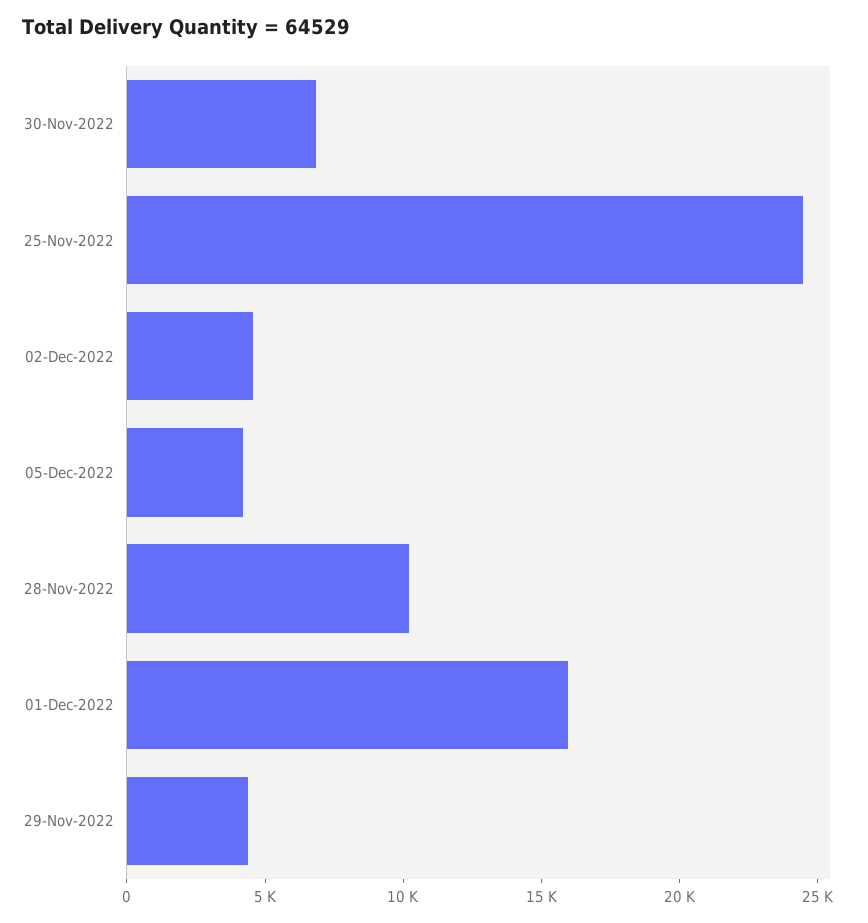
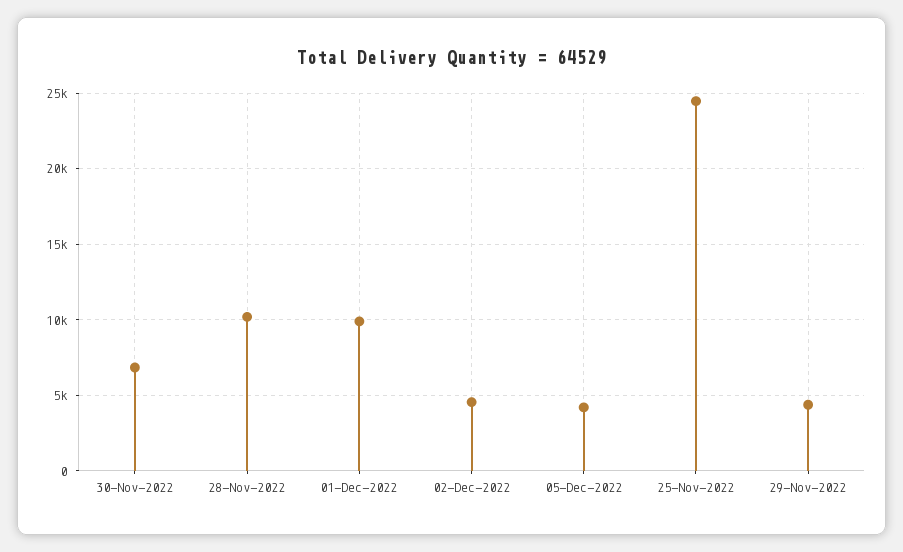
  {
    "30-Nov-2022": 7000,
    "25-Nov-2022": 24500,
    "02-Dec-2022": 4500,
    "05-Dec-2022": 4000,
    "28-Nov-2022": 10000,
-   "01-Dec-2022": 16000,
+   "01-Dec-2022": 10000,
    "29-Nov-2022": 4500
  }

